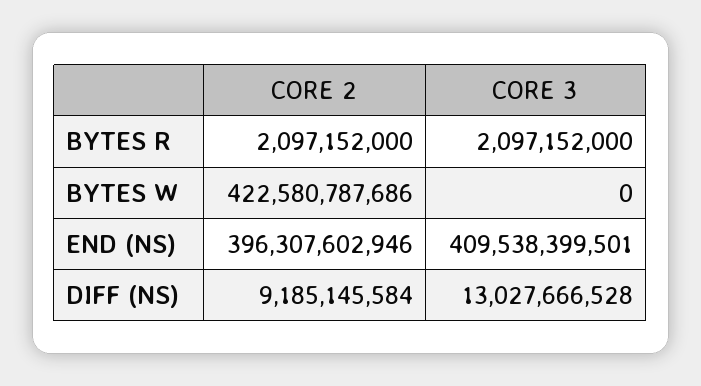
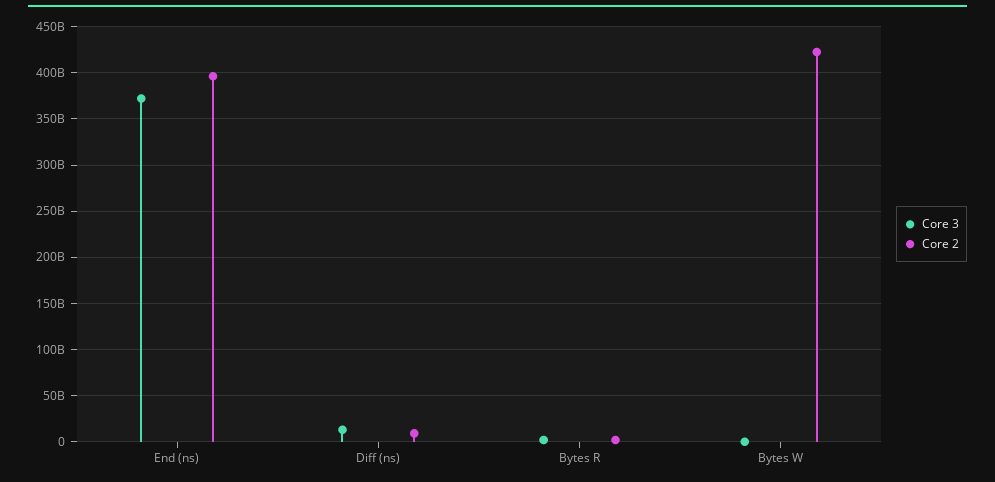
  {
    "CORE 2": {
      "BYTES R": 2097152000,
      "BYTES W": 422580787686,
      "END (NS)": 396307602946,
      "DIFF (NS)": 9185145584
    },
    "CORE 3": {
      "BYTES R": 2097152000,
      "BYTES W": 0,
-     "END (NS)": 409538399501,
+     "END (NS)": 370000000000,
      "DIFF (NS)": 13027666528
    }
  }

